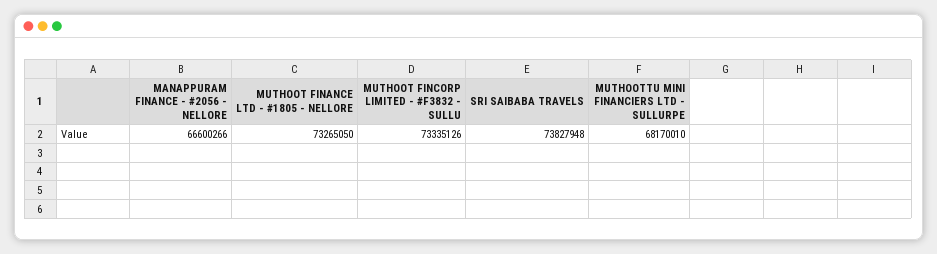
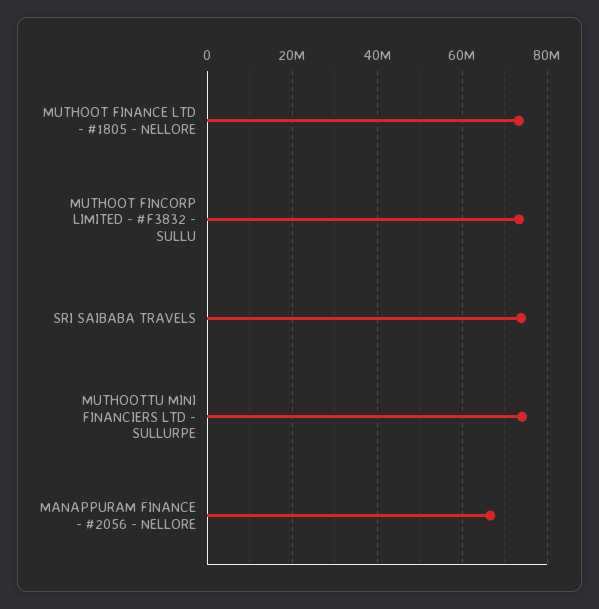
  {
    "MANAPPURAM FINANCE - #2056 - NELLORE": 66600266,
    "MUTHOOT FINANCE LTD - #1805 - NELLORE": 73265050,
    "MUTHOOT FINCORP LIMITED - #F3832 - SULLU": 73335126,
    "SRI SAIBABA TRAVELS": 73827948,
-   "MUTHOOTTU MINI FINANCIERS LTD - SULLURPE": 68170010
+   "MUTHOOTTU MINI FINANCIERS LTD - SULLURPE": 74000000
  }

